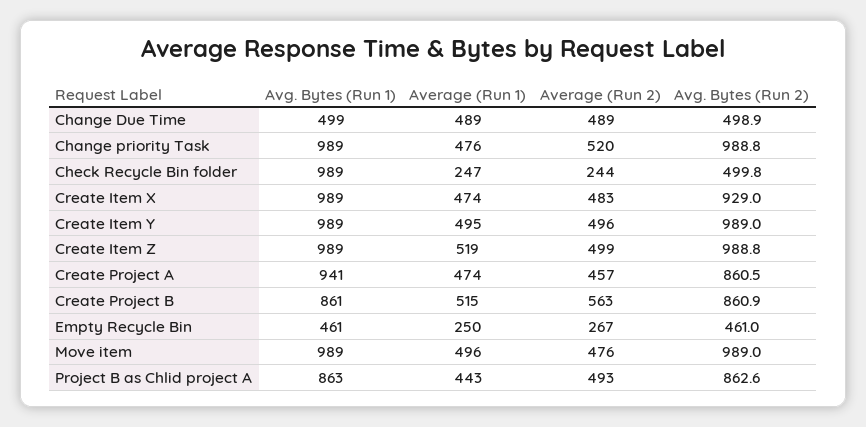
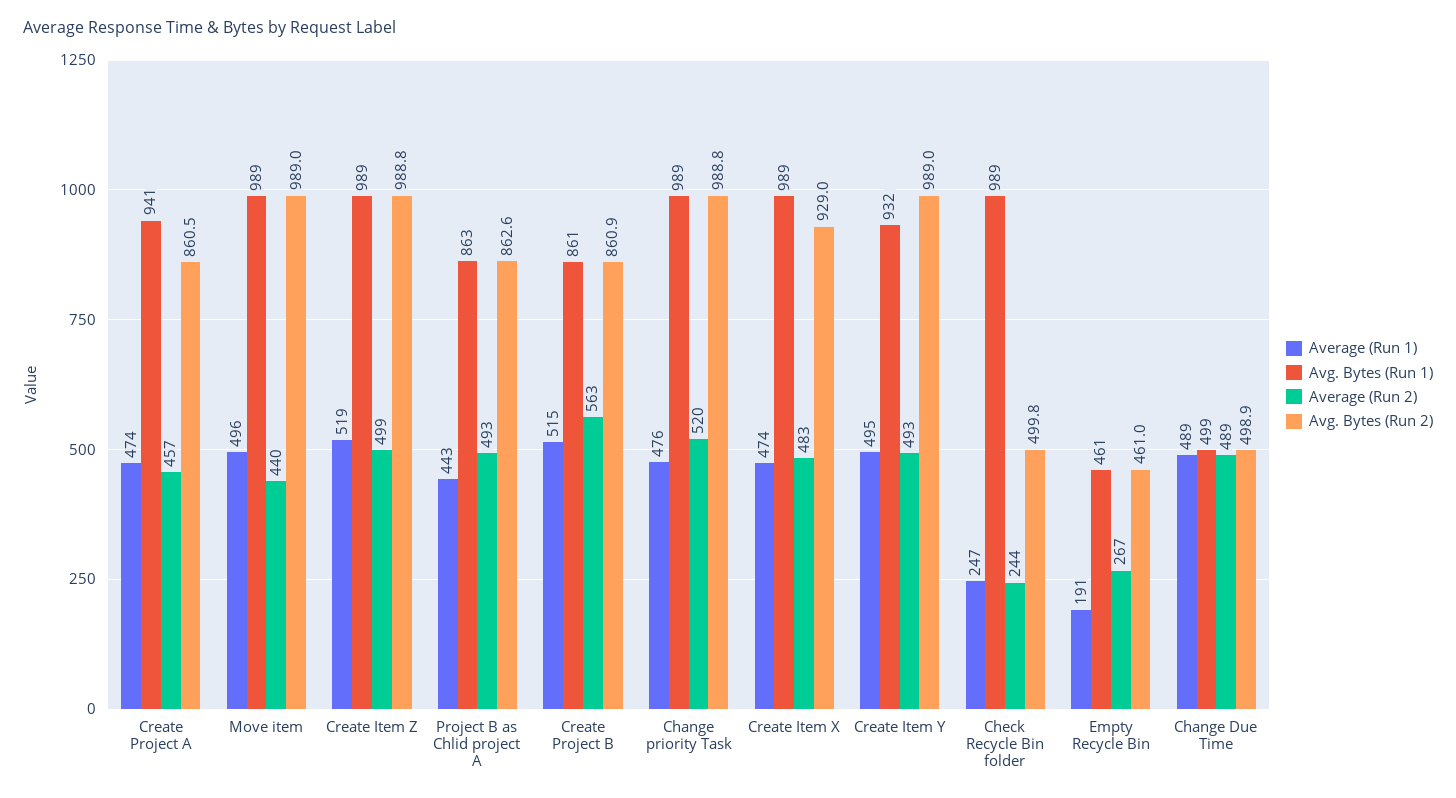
  {
    "Avg. Bytes (Run 1)": {
      "Change Due Time": 499,
      "Change priority Task": 989,
      "Check Recycle Bin folder": 989,
      "Create Item X": 989,
-     "Create Item Y": 989,
+     "Create Item Y": 932,
      "Create Item Z": 989,
      "Create Project A": 941,
      "Create Project B": 861,
      "Empty Recycle Bin": 461,
      "Move item": 989,
      "Project B as Chlid project A": 863
    },
    "Average (Run 1)": {
      "Change Due Time": 489,
      "Change priority Task": 476,
      "Check Recycle Bin folder": 247,
      "Create Item X": 474,
      "Create Item Y": 495,
      "Create Item Z": 519,
      "Create Project A": 474,
      "Create Project B": 515,
-     "Empty Recycle Bin": 250,
+     "Empty Recycle Bin": 191,
      "Move item": 496,
      "Project B as Chlid project A": 443
    },
    "Average (Run 2)": {
      "Change Due Time": 489,
      "Change priority Task": 520,
      "Check Recycle Bin folder": 244,
      "Create Item X": 483,
-     "Create Item Y": 496,
+     "Create Item Y": 493,
      "Create Item Z": 499,
      "Create Project A": 457,
      "Create Project B": 563,
      "Empty Recycle Bin": 267,
-     "Move item": 476,
+     "Move item": 440,
      "Project B as Chlid project A": 493
    },
    "Avg. Bytes (Run 2)": {
      "Change Due Time": 498.9,
      "Change priority Task": 988.8,
      "Check Recycle Bin folder": 499.8,
      "Create Item X": 929,
      "Create Item Y": 989,
      "Create Item Z": 988.8,
      "Create Project A": 860.5,
      "Create Project B": 860.9,
      "Empty Recycle Bin": 461,
      "Move item": 989,
      "Project B as Chlid project A": 862.6
    }
  }

